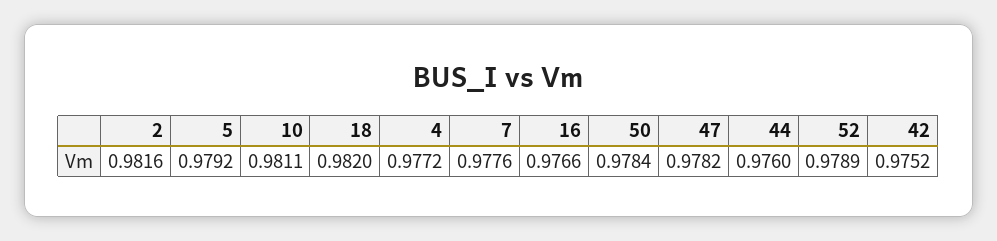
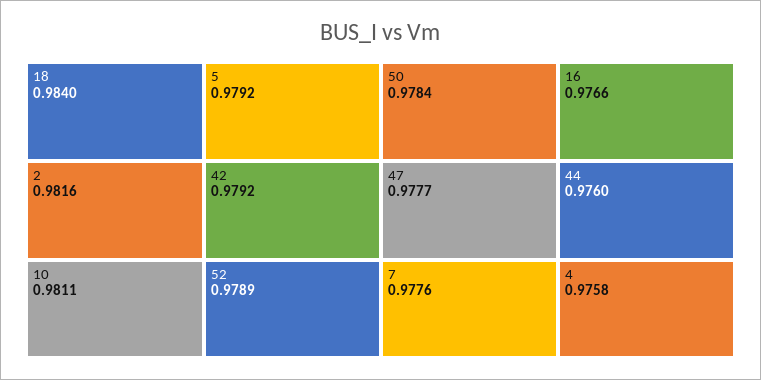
  {
    "2": 0.9816,
    "5": 0.9792,
    "10": 0.9811,
-   "18": 0.982,
+   "18": 0.984,
-   "4": 0.9772,
+   "4": 0.9758,
    "7": 0.9776,
    "16": 0.9766,
    "50": 0.9784,
-   "47": 0.9782,
+   "47": 0.9777,
    "44": 0.976,
    "52": 0.9789,
-   "42": 0.9752
+   "42": 0.9792
  }

